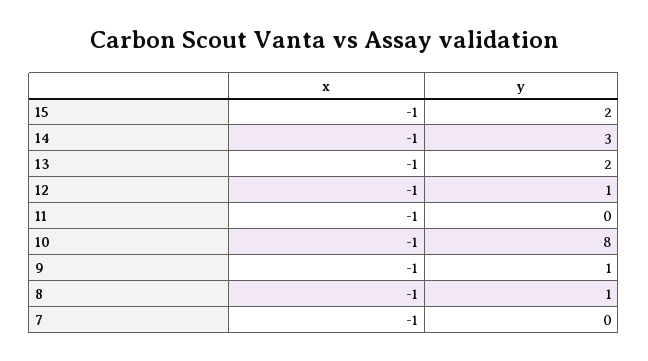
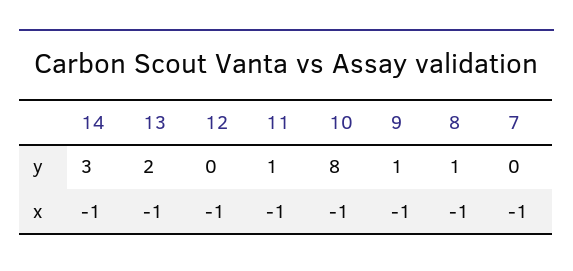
  {
    "x": {
-     "15": -1,
      "14": -1,
      "13": -1,
      "12": -1,
      "11": -1,
      "10": -1,
      "9": -1,
      "8": -1,
      "7": -1
    },
    "y": {
-     "15": 2,
      "14": 3,
      "13": 2,
-     "12": 1,
+     "12": 0,
-     "11": 0,
+     "11": 1,
      "10": 8,
      "9": 1,
      "8": 1,
      "7": 0
    }
  }

